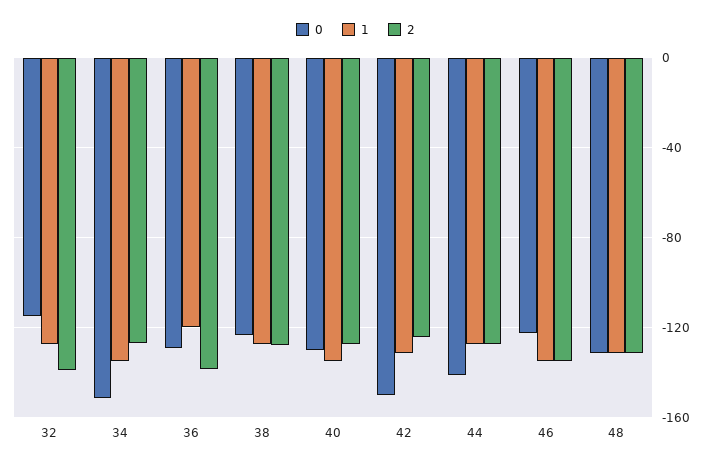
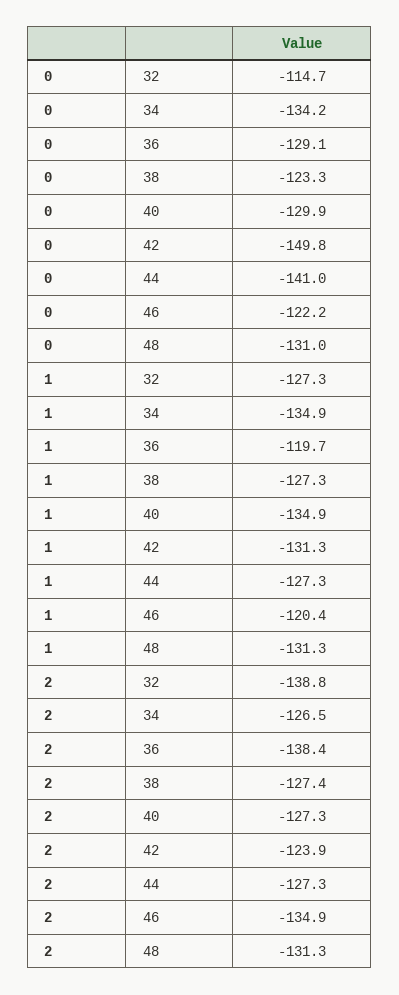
  {
    "0": {
      "32": -114.7,
-     "34": -150,
+     "34": -134.2,
      "36": -129.1,
      "38": -123.3,
      "40": -129.9,
      "42": -149.8,
      "44": -141,
      "46": -122.2,
      "48": -131
    },
    "1": {
      "32": -127.3,
      "34": -134.9,
      "36": -119.7,
      "38": -127.3,
      "40": -134.9,
      "42": -131.3,
      "44": -127.3,
-     "46": -135,
+     "46": -120.4,
      "48": -131.3
    },
    "2": {
      "32": -138.8,
      "34": -126.5,
      "36": -138.4,
      "38": -127.4,
      "40": -127.3,
      "42": -123.9,
      "44": -127.3,
      "46": -134.9,
      "48": -131.3
    }
  }

